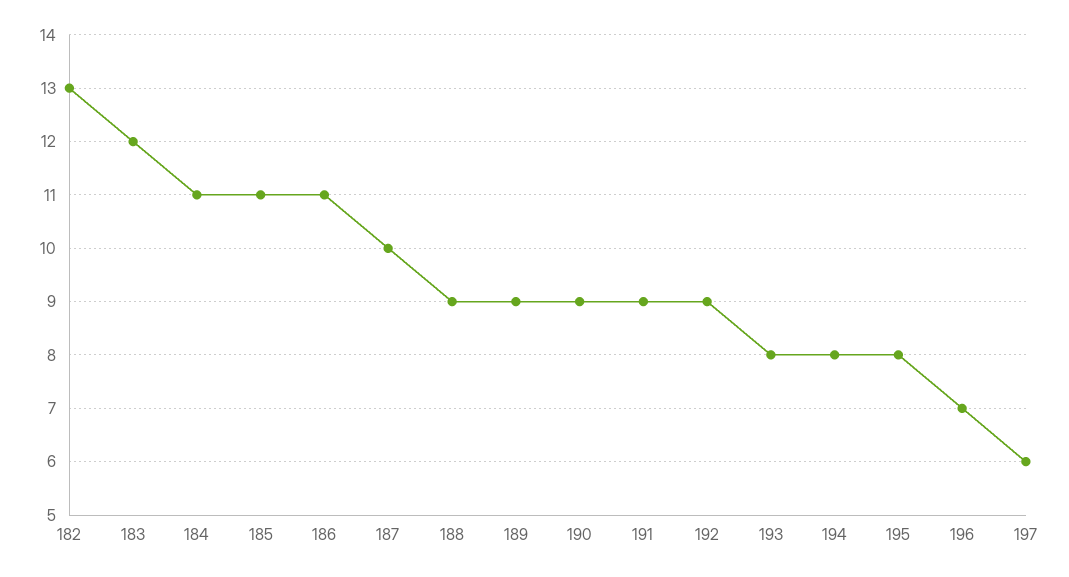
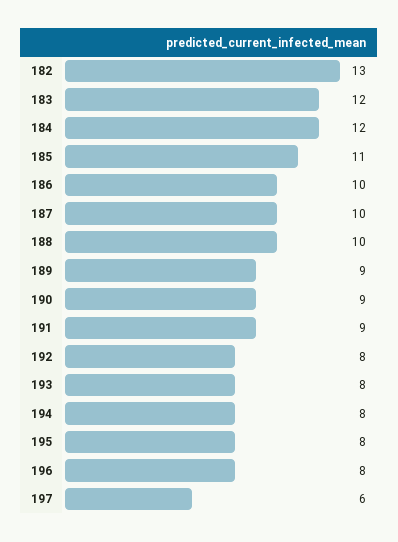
  {
    "182": 13,
    "183": 12,
-   "184": 11,
+   "184": 12,
    "185": 11,
-   "186": 11,
+   "186": 10,
    "187": 10,
-   "188": 9,
+   "188": 10,
    "189": 9,
    "190": 9,
    "191": 9,
-   "192": 9,
+   "192": 8,
    "193": 8,
    "194": 8,
    "195": 8,
-   "196": 7,
+   "196": 8,
    "197": 6
  }

